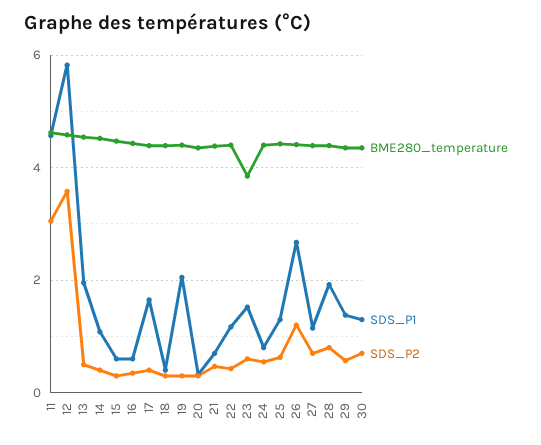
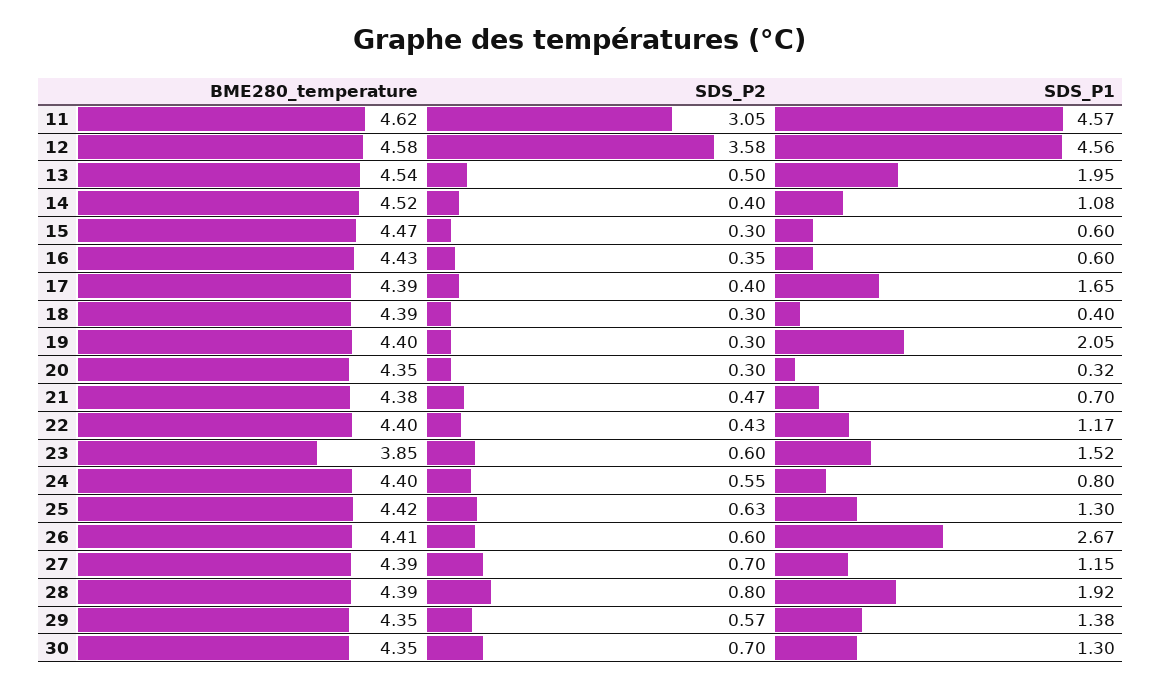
  {
    "BME280_temperature": {
      "11": 4.62,
      "12": 4.58,
      "13": 4.54,
      "14": 4.52,
      "15": 4.47,
      "16": 4.43,
      "17": 4.39,
      "18": 4.39,
      "19": 4.4,
      "20": 4.35,
      "21": 4.38,
      "22": 4.4,
      "23": 3.85,
      "24": 4.4,
      "25": 4.42,
      "26": 4.41,
      "27": 4.39,
      "28": 4.39,
      "29": 4.35,
      "30": 4.35
    },
    "SDS_P1": {
      "11": 4.57,
-     "12": 5.8,
+     "12": 4.56,
      "13": 1.95,
      "14": 1.08,
      "15": 0.6,
      "16": 0.6,
      "17": 1.65,
      "18": 0.4,
      "19": 2.05,
      "20": 0.32,
      "21": 0.7,
      "22": 1.17,
      "23": 1.52,
      "24": 0.8,
      "25": 1.3,
      "26": 2.67,
      "27": 1.15,
      "28": 1.92,
      "29": 1.38,
      "30": 1.3
    },
    "SDS_P2": {
      "11": 3.05,
      "12": 3.58,
      "13": 0.5,
      "14": 0.4,
      "15": 0.3,
      "16": 0.35,
      "17": 0.4,
      "18": 0.3,
      "19": 0.3,
      "20": 0.3,
      "21": 0.47,
      "22": 0.43,
      "23": 0.6,
      "24": 0.55,
      "25": 0.63,
-     "26": 1.2,
+     "26": 0.6,
      "27": 0.7,
      "28": 0.8,
      "29": 0.57,
      "30": 0.7
    }
  }

